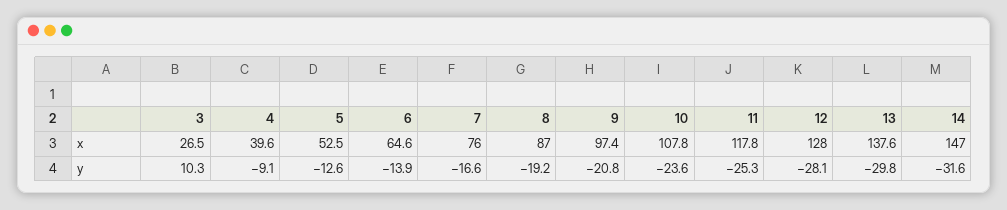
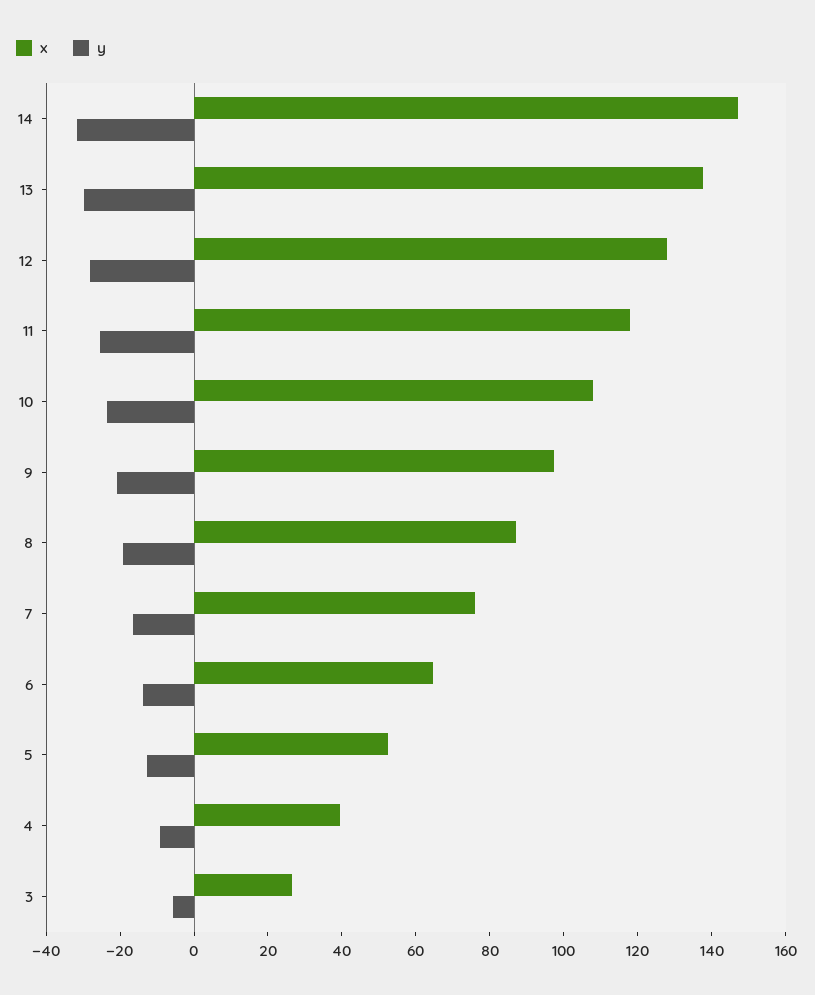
  {
    "x": {
      "3": 26.5,
      "4": 39.6,
      "5": 52.5,
      "6": 64.6,
      "7": 76,
      "8": 87,
      "9": 97.4,
      "10": 107.8,
      "11": 117.8,
      "12": 128,
      "13": 137.6,
      "14": 147
    },
    "y": {
-     "3": 10.3,
+     "3": -5,
      "4": -9.1,
      "5": -12.6,
      "6": -13.9,
      "7": -16.6,
      "8": -19.2,
      "9": -20.8,
      "10": -23.6,
      "11": -25.3,
      "12": -28.1,
      "13": -29.8,
      "14": -31.6
    }
  }

